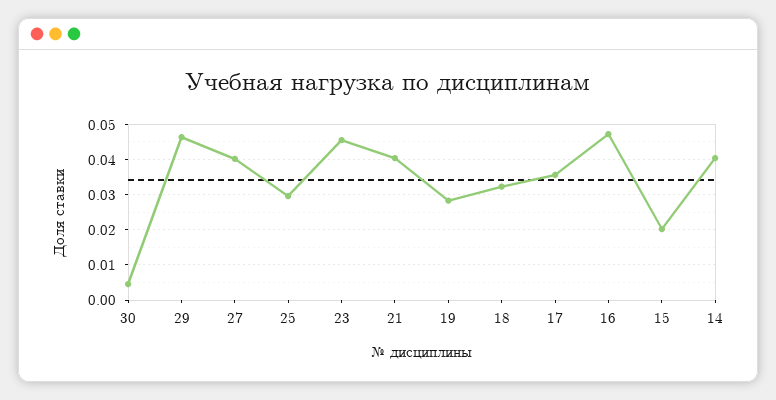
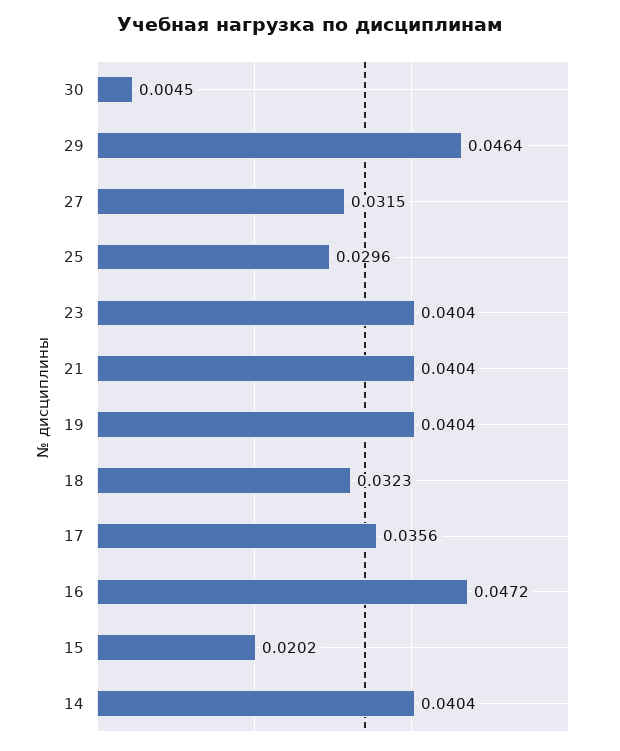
  {
    "30": 0.0045,
    "29": 0.0464,
-   "27": 0.04,
+   "27": 0.0315,
    "25": 0.0296,
-   "23": 0.046,
+   "23": 0.0404,
    "21": 0.0404,
-   "19": 0.028,
+   "19": 0.0404,
    "18": 0.0323,
    "17": 0.0356,
    "16": 0.0472,
    "15": 0.0202,
    "14": 0.0404
  }

